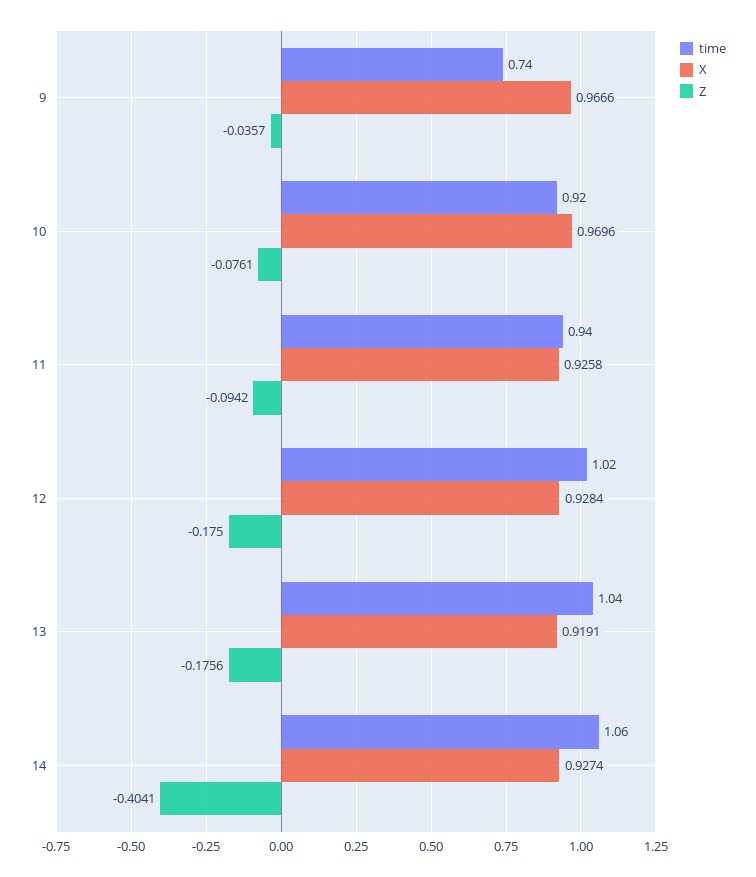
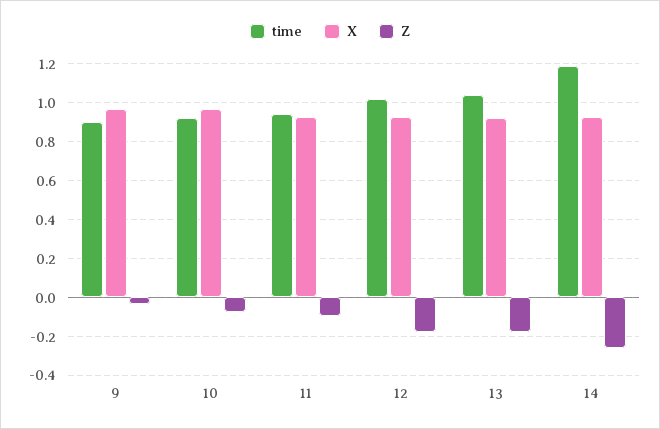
  {
    "time": {
-     "9": 0.74,
+     "9": 0.9,
      "10": 0.92,
      "11": 0.94,
      "12": 1.02,
      "13": 1.04,
-     "14": 1.06
+     "14": 1.2
    },
    "X": {
      "9": 0.9666,
      "10": 0.9696,
      "11": 0.9258,
      "12": 0.9284,
      "13": 0.9191,
      "14": 0.9274
    },
    "Z": {
      "9": -0.0357,
      "10": -0.0761,
      "11": -0.0942,
      "12": -0.175,
      "13": -0.1756,
-     "14": -0.4041
+     "14": -0.25
    }
  }

